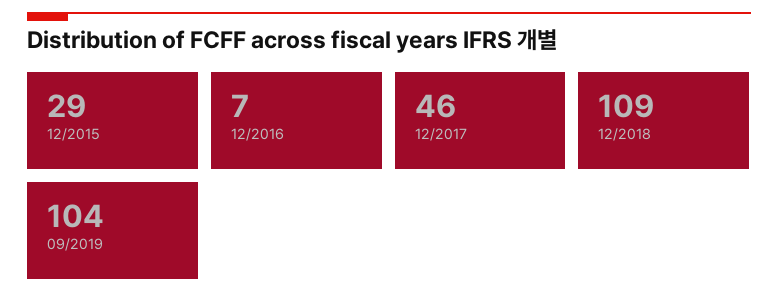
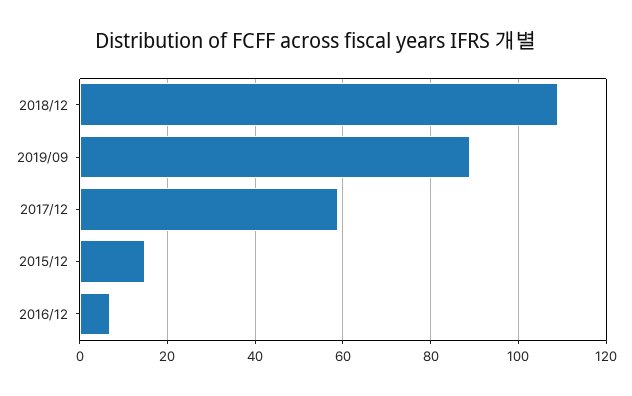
  {
-   "12/2015": 29,
+   "12/2015": 15,
    "12/2016": 7,
-   "12/2017": 46,
+   "12/2017": 60,
    "12/2018": 109,
-   "09/2019": 104
+   "09/2019": 90
  }

